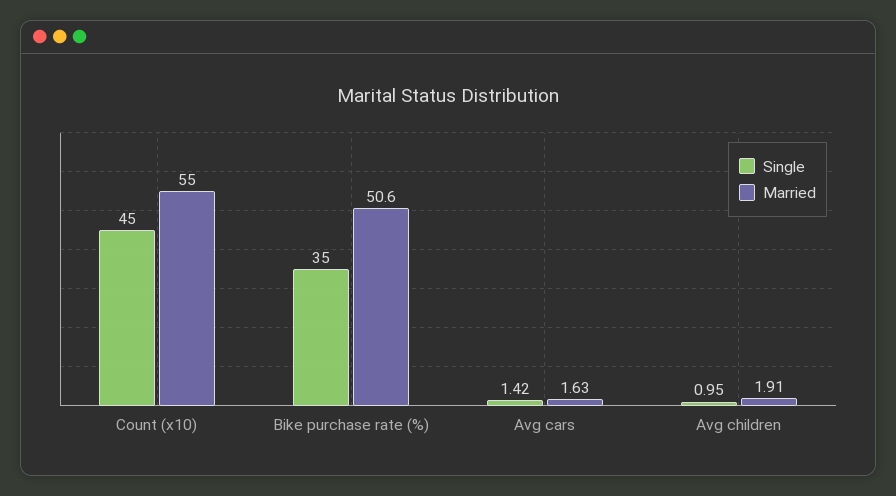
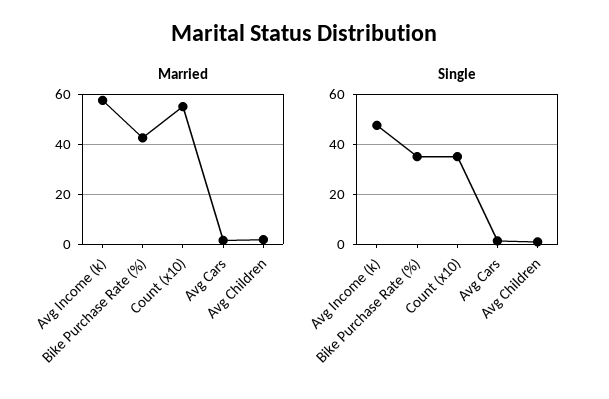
  {
    "Single": {
-     "Count (x10)": 45,
+     "Count (x10)": 35,
      "Bike purchase rate (%)": 35,
      "Avg cars": 1.42,
-     "Avg children": 0.95
+     "Avg children": 0.95,
+     "Avg Income (k)": 47.5
    },
    "Married": {
      "Count (x10)": 55,
-     "Bike purchase rate (%)": 50.6,
+     "Bike purchase rate (%)": 42.5,
      "Avg cars": 1.63,
-     "Avg children": 1.91
+     "Avg children": 1.91,
+     "Avg Income (k)": 57.5
    }
  }

